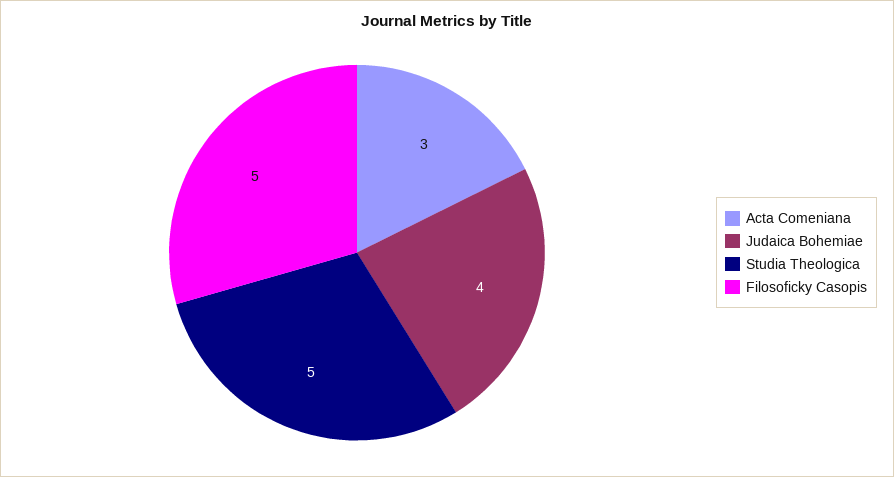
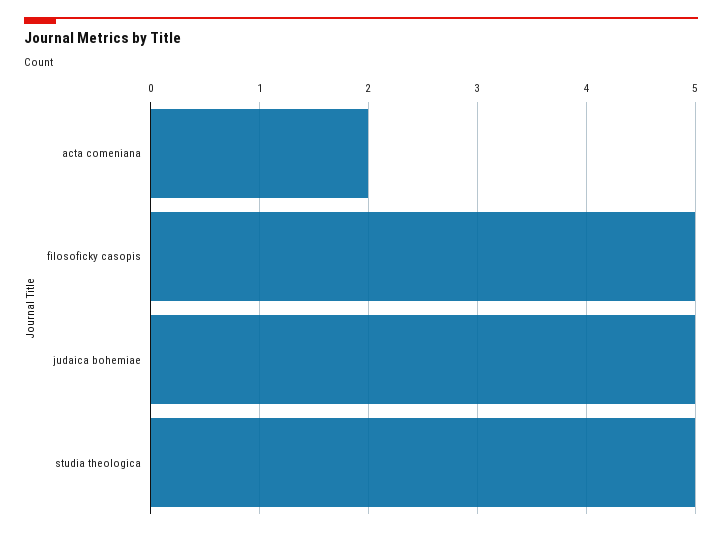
  {
-   "Acta Comeniana": 3,
+   "Acta Comeniana": 2,
-   "Judaica Bohemiae": 4,
+   "Judaica Bohemiae": 5,
    "Studia Theologica": 5,
    "Filosoficky Casopis": 5
  }

